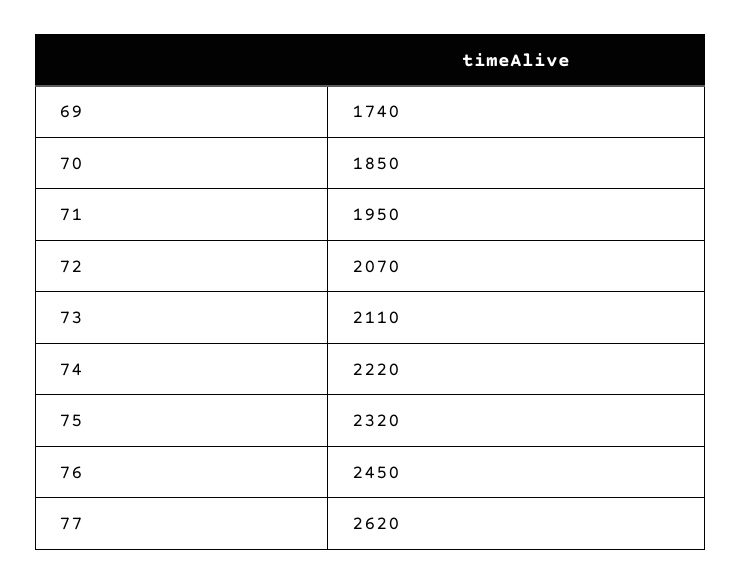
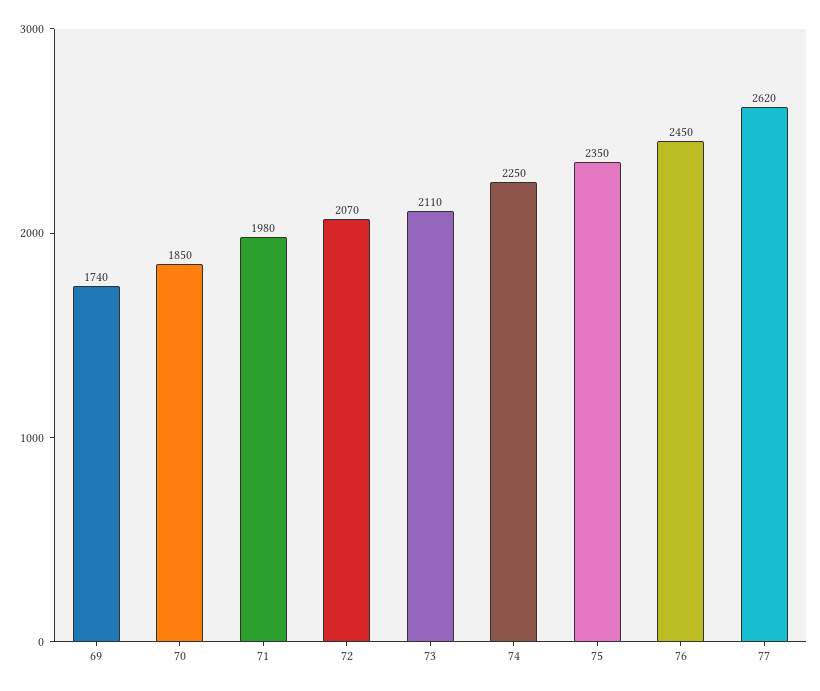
  {
    "69": 1740,
    "70": 1850,
-   "71": 1950,
+   "71": 1980,
    "72": 2070,
    "73": 2110,
-   "74": 2220,
+   "74": 2250,
-   "75": 2320,
+   "75": 2350,
    "76": 2450,
    "77": 2620
  }

